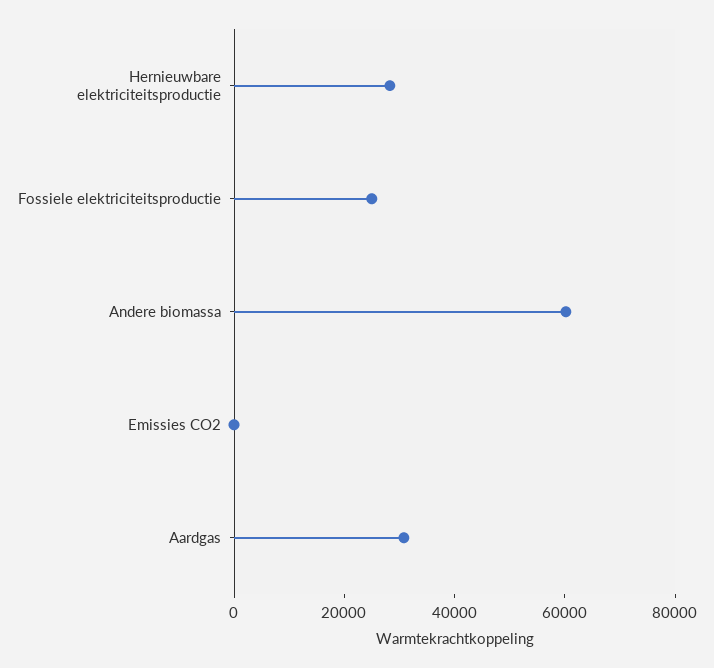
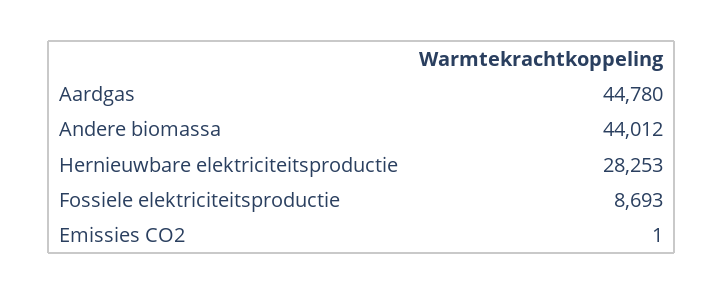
  {
    "Hernieuwbare elektriciteitsproductie": 28253,
-   "Fossiele elektriciteitsproductie": 25000,
+   "Fossiele elektriciteitsproductie": 8693,
-   "Andere biomassa": 60000,
+   "Andere biomassa": 44012,
    "Emissies CO2": 1,
-   "Aardgas": 30000
+   "Aardgas": 44780
  }

